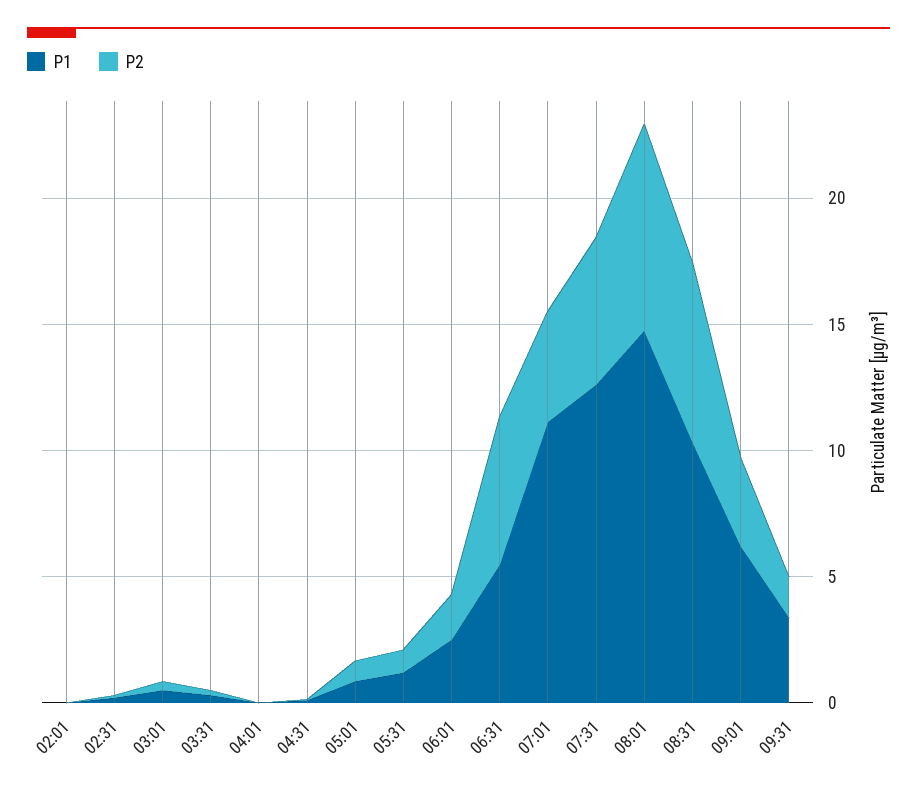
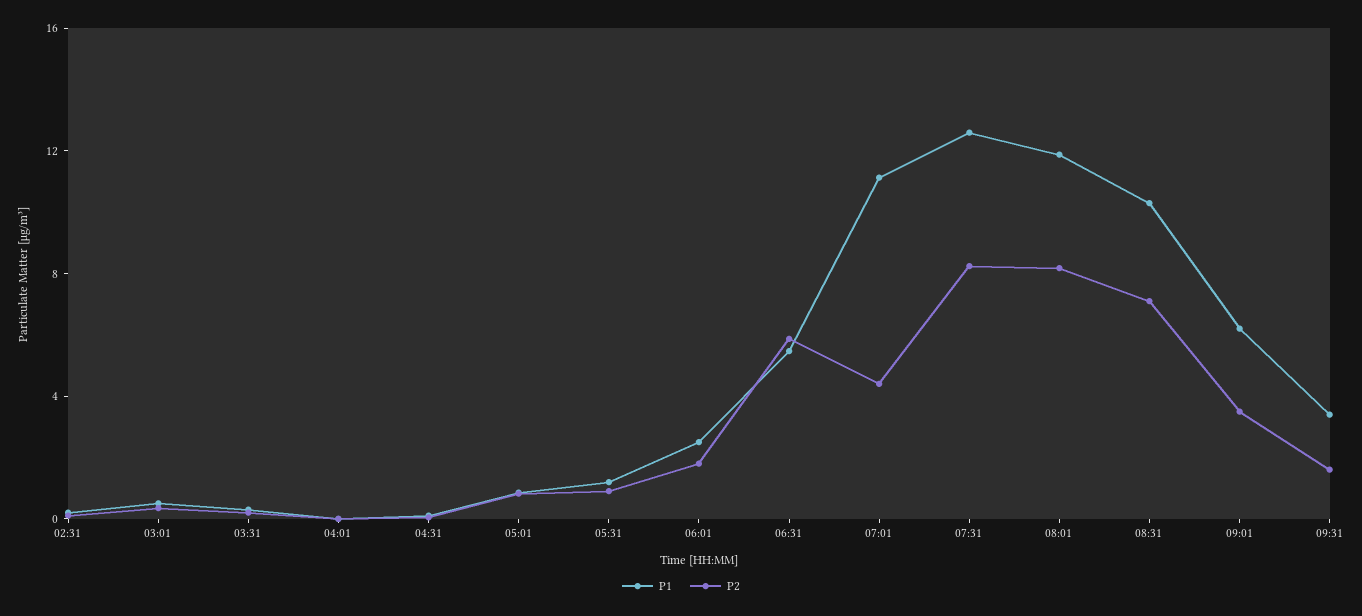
  {
    "P1": {
-     "02:01": 0,
      "02:31": 0,
      "03:01": 1,
      "03:31": 0,
      "04:01": 0,
      "04:31": 0,
      "05:01": 1,
      "05:31": 1,
      "06:01": 3,
      "06:31": 5,
      "07:01": 11,
      "07:31": 13,
-     "08:01": 15,
+     "08:01": 12,
      "08:31": 10,
      "09:01": 6,
      "09:31": 3
    },
    "P2": {
-     "02:01": 0,
      "02:31": 0,
      "03:01": 0,
      "03:31": 0,
      "04:01": 0,
      "04:31": 0,
      "05:01": 1,
      "05:31": 1,
      "06:01": 2,
      "06:31": 6,
      "07:01": 4,
-     "07:31": 6,
+     "07:31": 8,
      "08:01": 8,
      "08:31": 7,
      "09:01": 4,
      "09:31": 2
    }
  }

